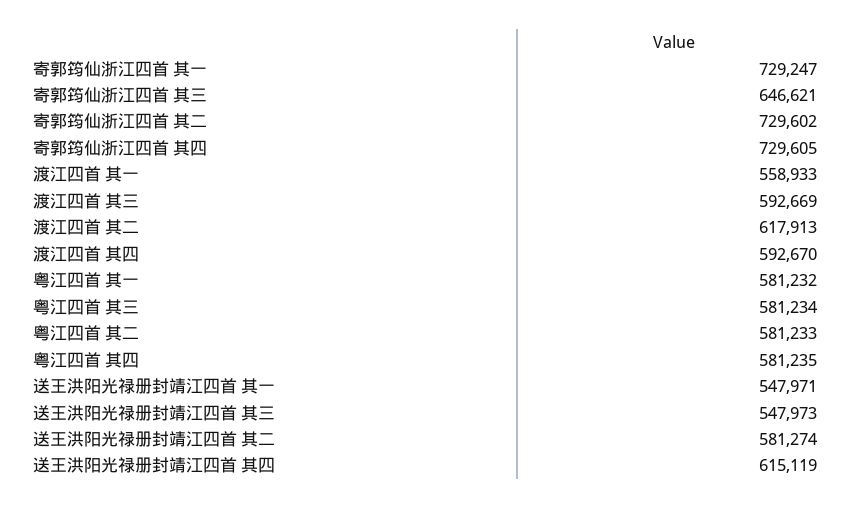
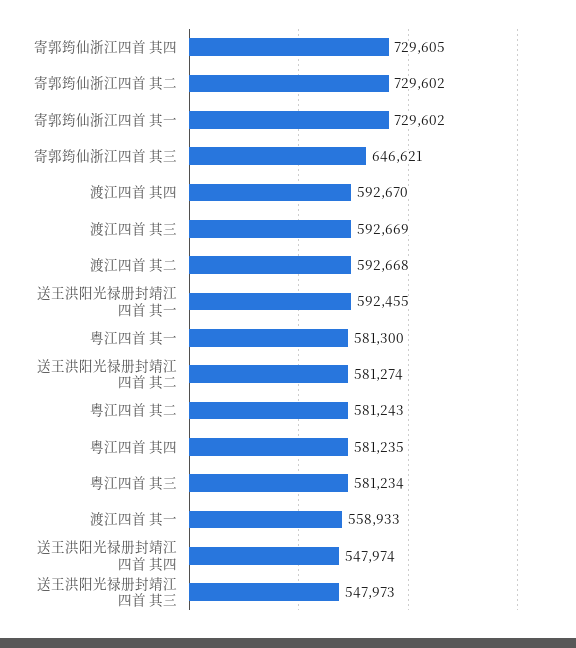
  {
-   "寄郭筠仙浙江四首 其一": 729247,
+   "寄郭筠仙浙江四首 其一": 729602,
    "寄郭筠仙浙江四首 其三": 646621,
    "寄郭筠仙浙江四首 其二": 729602,
    "寄郭筠仙浙江四首 其四": 729605,
    "渡江四首 其一": 558933,
    "渡江四首 其三": 592669,
-   "渡江四首 其二": 617913,
+   "渡江四首 其二": 592668,
    "渡江四首 其四": 592670,
-   "粤江四首 其一": 581232,
+   "粤江四首 其一": 581300,
    "粤江四首 其三": 581234,
-   "粤江四首 其二": 581233,
+   "粤江四首 其二": 581243,
    "粤江四首 其四": 581235,
-   "送王洪阳光禄册封靖江四首 其一": 547971,
+   "送王洪阳光禄册封靖江四首 其一": 592455,
    "送王洪阳光禄册封靖江四首 其三": 547973,
    "送王洪阳光禄册封靖江四首 其二": 581274,
-   "送王洪阳光禄册封靖江四首 其四": 615119
+   "送王洪阳光禄册封靖江四首 其四": 547974
  }

